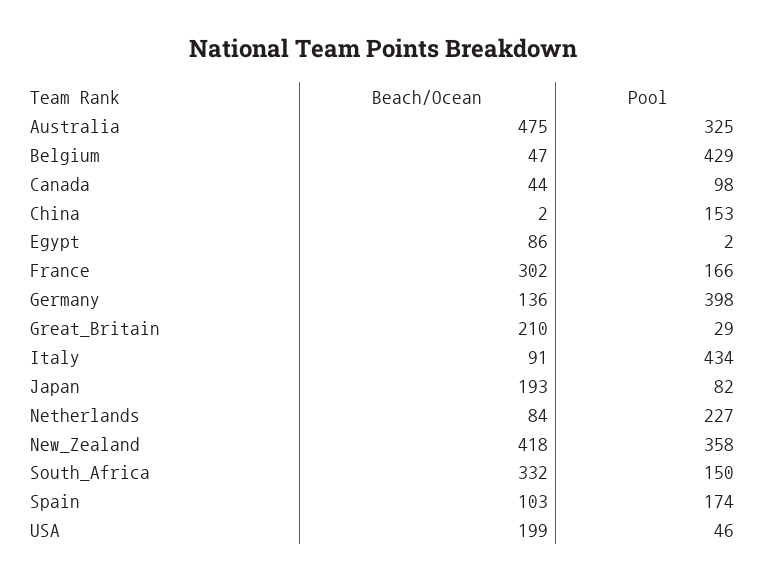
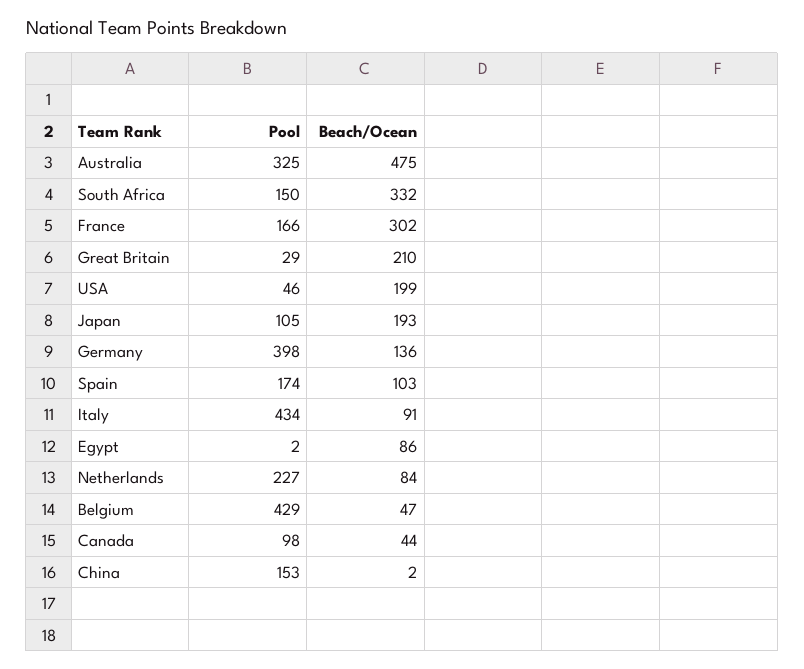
  {
    "Beach/Ocean": {
      "Australia": 475,
      "Belgium": 47,
      "Canada": 44,
      "China": 2,
      "Egypt": 86,
      "France": 302,
      "Germany": 136,
      "Great_Britain": 210,
      "Italy": 91,
      "Japan": 193,
      "Netherlands": 84,
-     "New_Zealand": 418,
      "South_Africa": 332,
      "Spain": 103,
      "USA": 199
    },
    "Pool": {
      "Australia": 325,
      "Belgium": 429,
      "Canada": 98,
      "China": 153,
      "Egypt": 2,
      "France": 166,
      "Germany": 398,
      "Great_Britain": 29,
      "Italy": 434,
-     "Japan": 82,
+     "Japan": 105,
      "Netherlands": 227,
-     "New_Zealand": 358,
      "South_Africa": 150,
      "Spain": 174,
      "USA": 46
    }
  }

